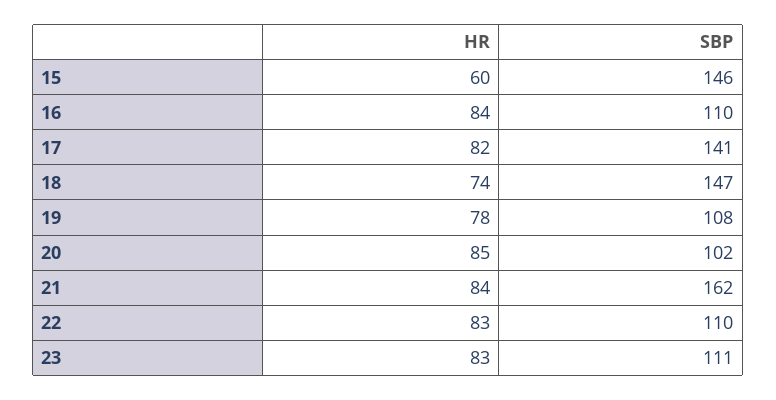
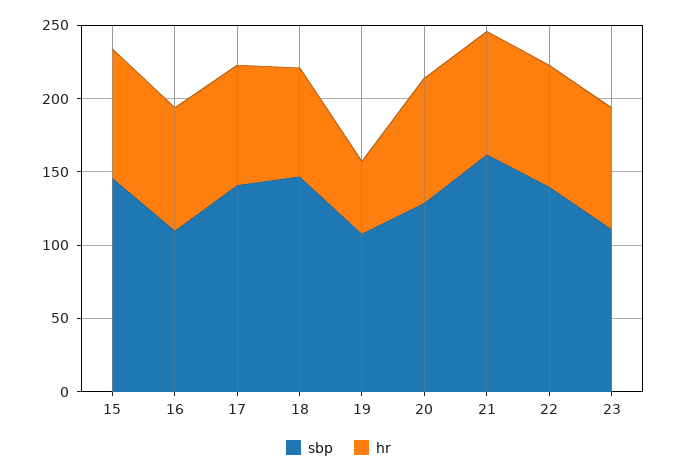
  {
    "HR": {
-     "15": 60,
+     "15": 90,
      "16": 84,
      "17": 82,
      "18": 74,
-     "19": 78,
+     "19": 50,
      "20": 85,
      "21": 84,
      "22": 83,
      "23": 83
    },
    "SBP": {
      "15": 146,
      "16": 110,
      "17": 141,
      "18": 147,
      "19": 108,
-     "20": 102,
+     "20": 130,
      "21": 162,
-     "22": 110,
+     "22": 140,
      "23": 111
    }
  }

